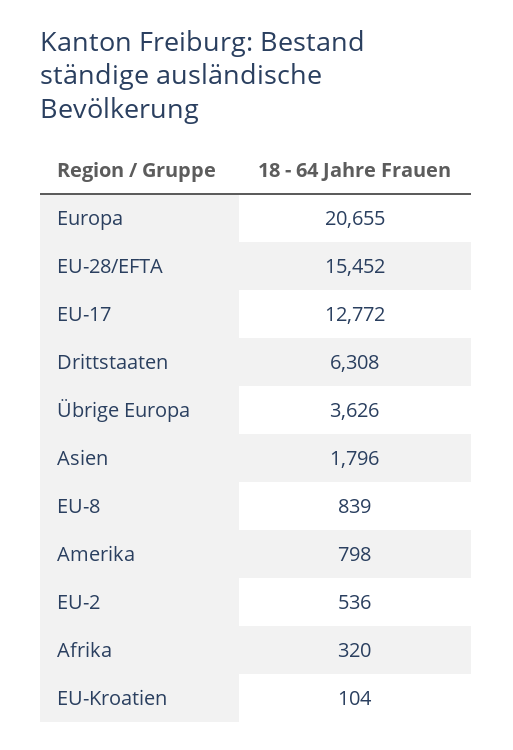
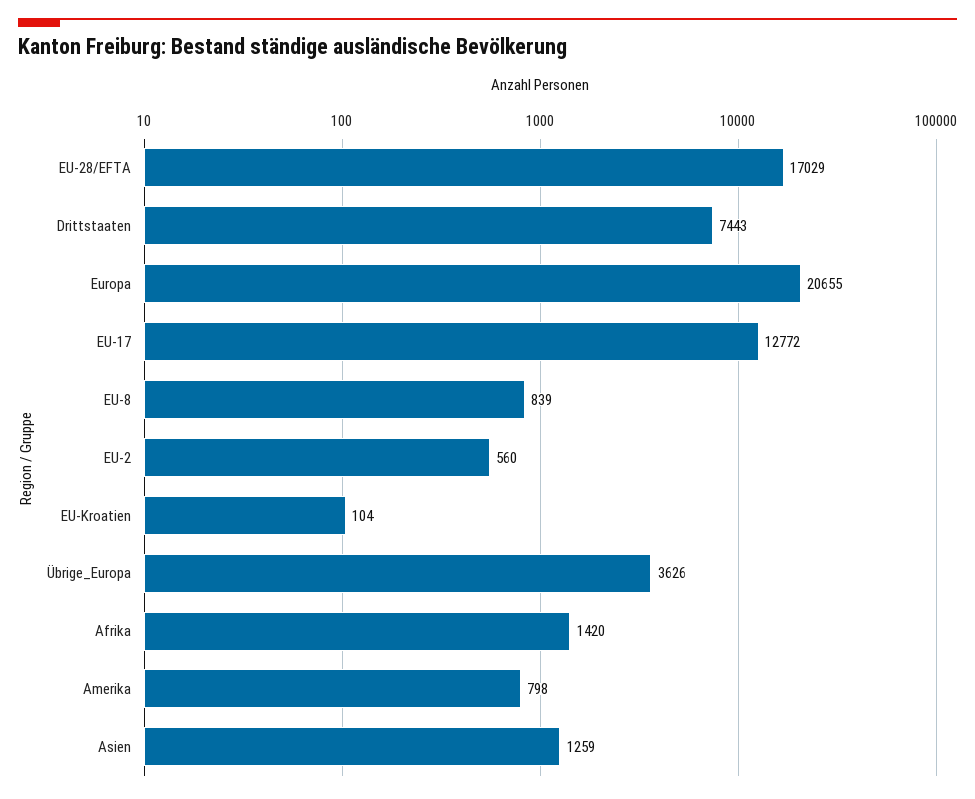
  {
    "Europa": 20655,
-   "EU-28/EFTA": 15452,
+   "EU-28/EFTA": 17029,
    "EU-17": 12772,
-   "Drittstaaten": 6308,
+   "Drittstaaten": 7443,
    "Übrige Europa": 3626,
-   "Asien": 1796,
+   "Asien": 1259,
    "EU-8": 839,
    "Amerika": 798,
-   "EU-2": 536,
+   "EU-2": 560,
-   "Afrika": 320,
+   "Afrika": 1420,
    "EU-Kroatien": 104
  }

